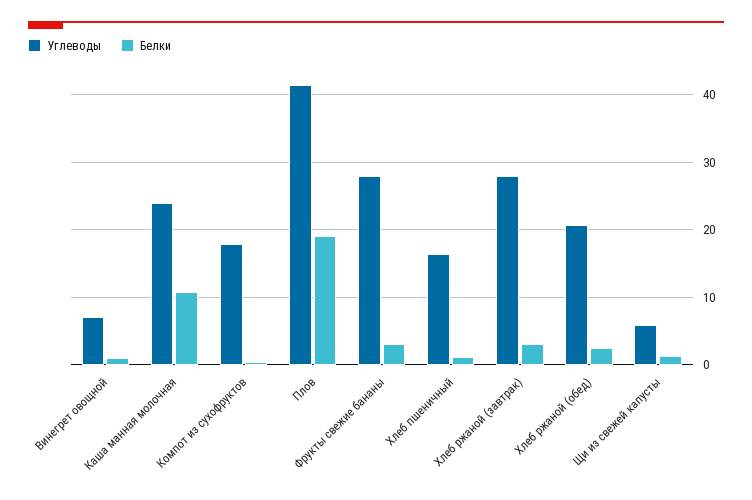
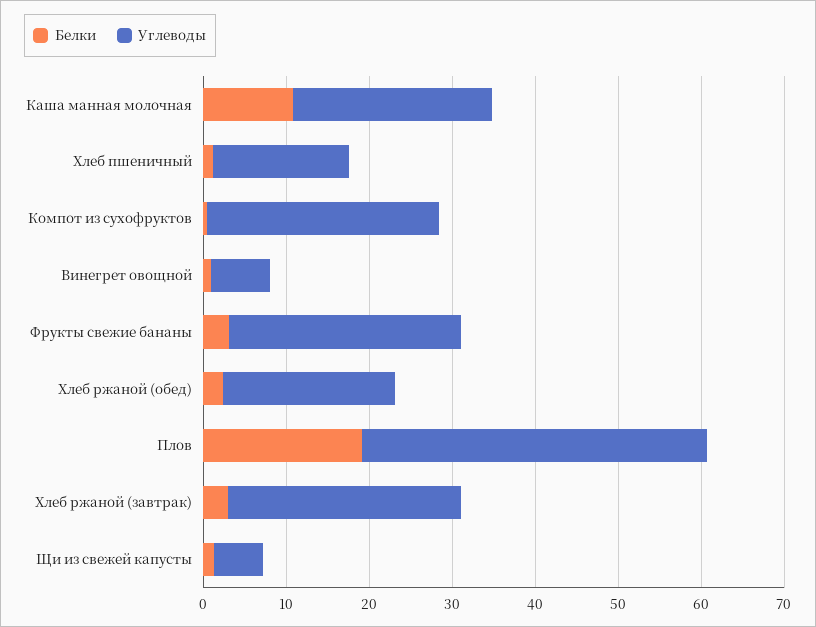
  {
    "Углеводы": {
      "Винегрет овощной": 7,
      "Каша манная молочная": 24,
-     "Компот из сухофруктов": 18,
+     "Компот из сухофруктов": 28,
      "Плов": 42,
      "Фрукты свежие бананы": 28,
      "Хлеб пшеничный": 16,
      "Хлеб ржаной (завтрак)": 28,
      "Хлеб ржаной (обед)": 21,
      "Щи из свежей капусты": 6
    },
    "Белки": {
      "Винегрет овощной": 1,
      "Каша манная молочная": 11,
      "Компот из сухофруктов": 0,
      "Плов": 19,
      "Фрукты свежие бананы": 3,
      "Хлеб пшеничный": 1,
      "Хлеб ржаной (завтрак)": 3,
      "Хлеб ржаной (обед)": 2,
      "Щи из свежей капусты": 1
    }
  }

